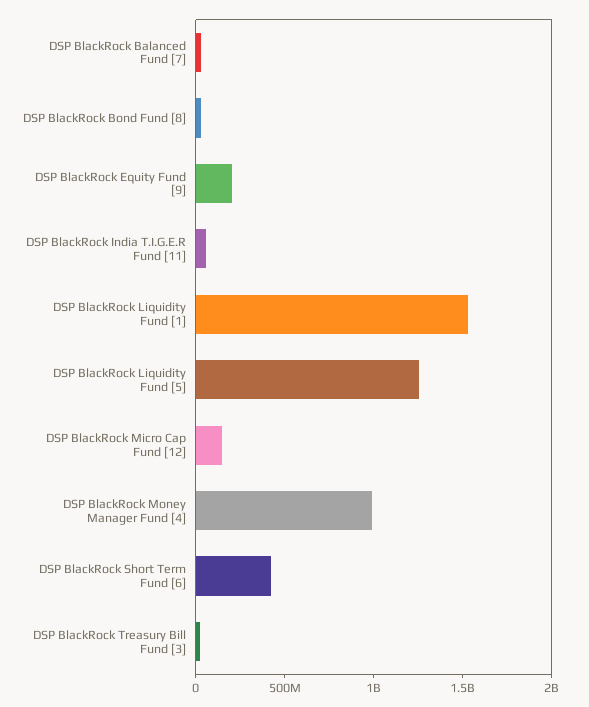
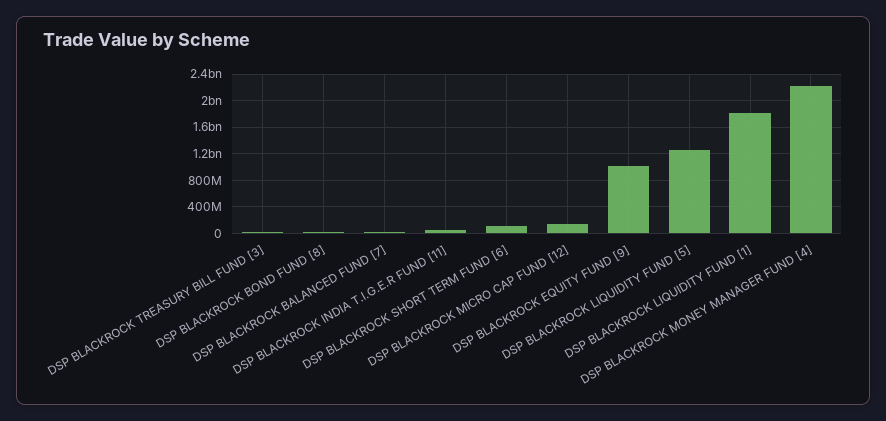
  {
    "DSP BlackRock Balanced Fund [7]": 0,
    "DSP BlackRock Bond Fund [8]": 0,
-   "DSP BlackRock Equity Fund [9]": 200000000,
+   "DSP BlackRock Equity Fund [9]": 1000000000,
    "DSP BlackRock India T.I.G.E.R Fund [11]": 100000000,
-   "DSP BlackRock Liquidity Fund [1]": 1500000000,
+   "DSP BlackRock Liquidity Fund [1]": 1800000000,
    "DSP BlackRock Liquidity Fund [5]": 1300000000,
    "DSP BlackRock Micro Cap Fund [12]": 100000000,
-   "DSP BlackRock Money Manager Fund [4]": 1000000000,
+   "DSP BlackRock Money Manager Fund [4]": 2200000000,
-   "DSP BlackRock Short Term Fund [6]": 400000000,
+   "DSP BlackRock Short Term Fund [6]": 100000000,
    "DSP BlackRock Treasury Bill Fund [3]": 0
  }

